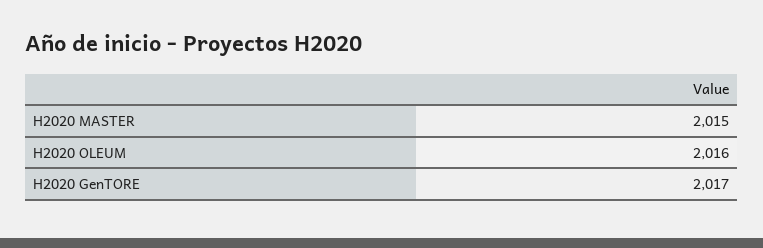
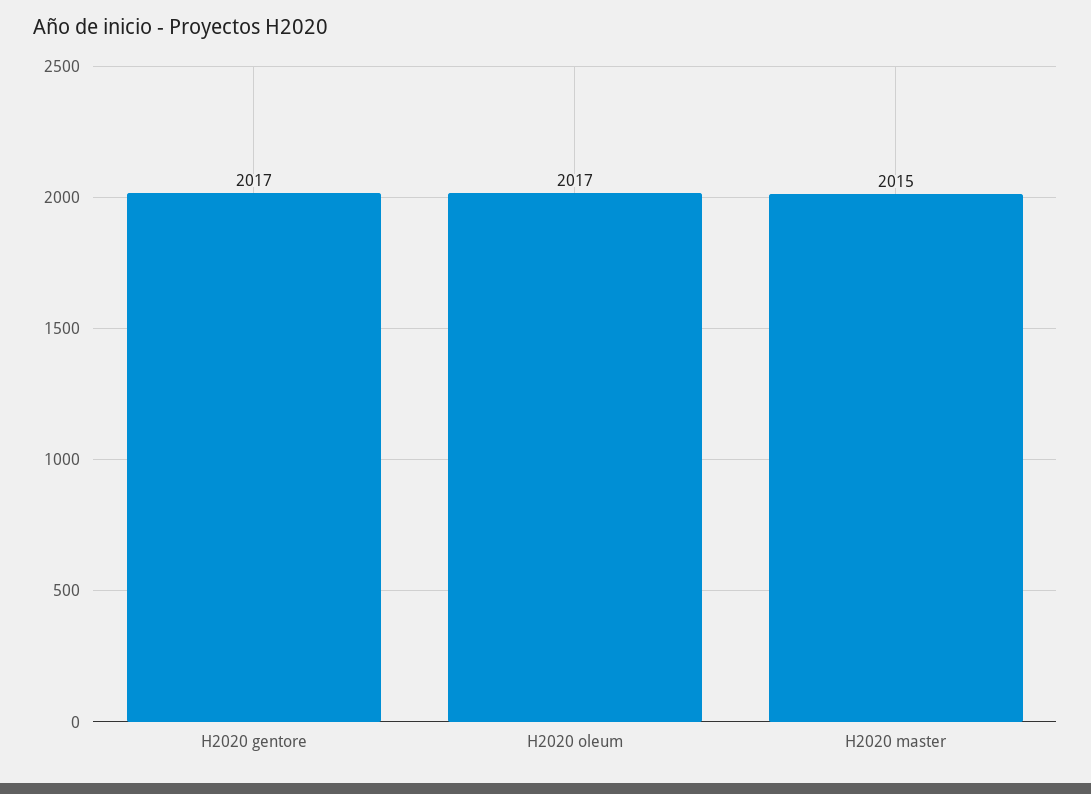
  {
    "H2020 MASTER": 2015,
-   "H2020 OLEUM": 2016,
+   "H2020 OLEUM": 2017,
    "H2020 GenTORE": 2017
  }

